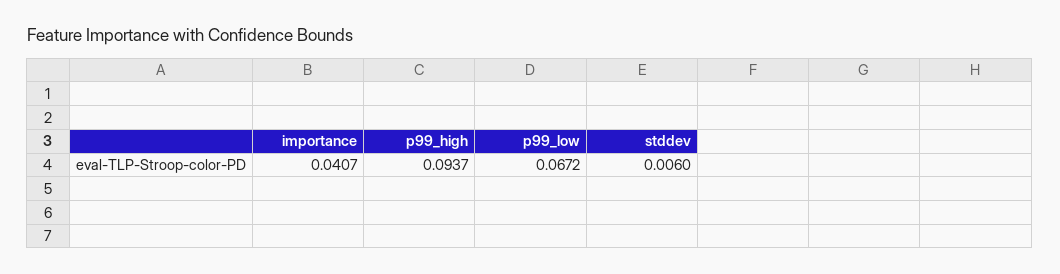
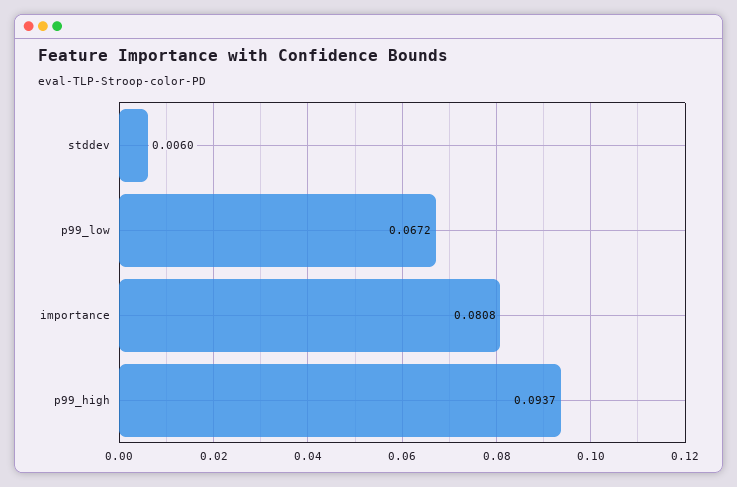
  {
-   "importance": 0.0407,
+   "importance": 0.0808,
    "p99_high": 0.0937,
    "p99_low": 0.0672,
    "stddev": 0.006
  }

